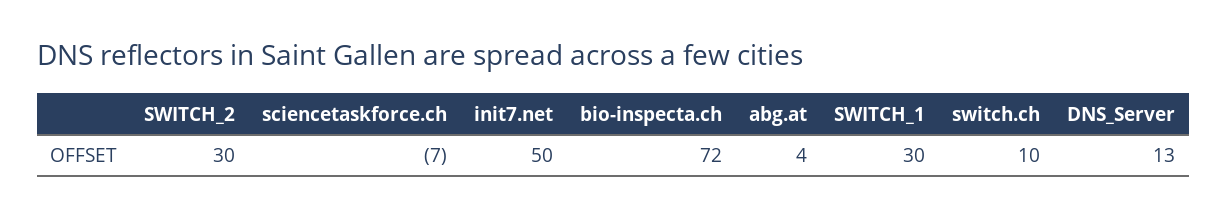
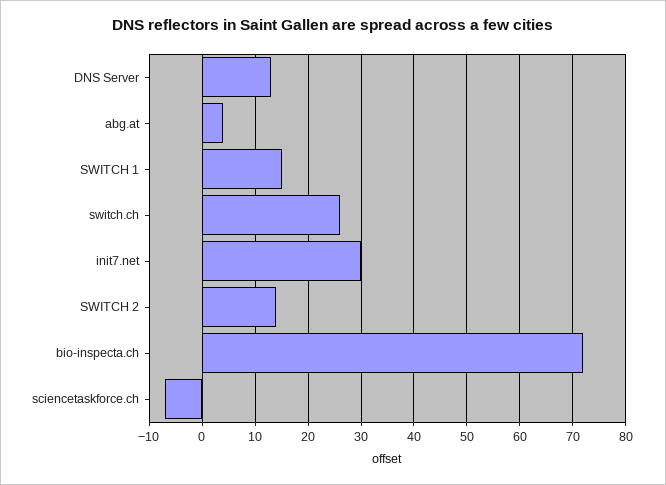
  {
-   "SWITCH_2": 30,
+   "SWITCH_2": 15,
    "sciencetaskforce.ch": -7,
-   "init7.net": 50,
+   "init7.net": 30,
    "bio-inspecta.ch": 72,
    "abg.at": 4,
-   "SWITCH_1": 30,
+   "SWITCH_1": 15,
-   "switch.ch": 10,
+   "switch.ch": 25,
    "DNS_Server": 13
  }

